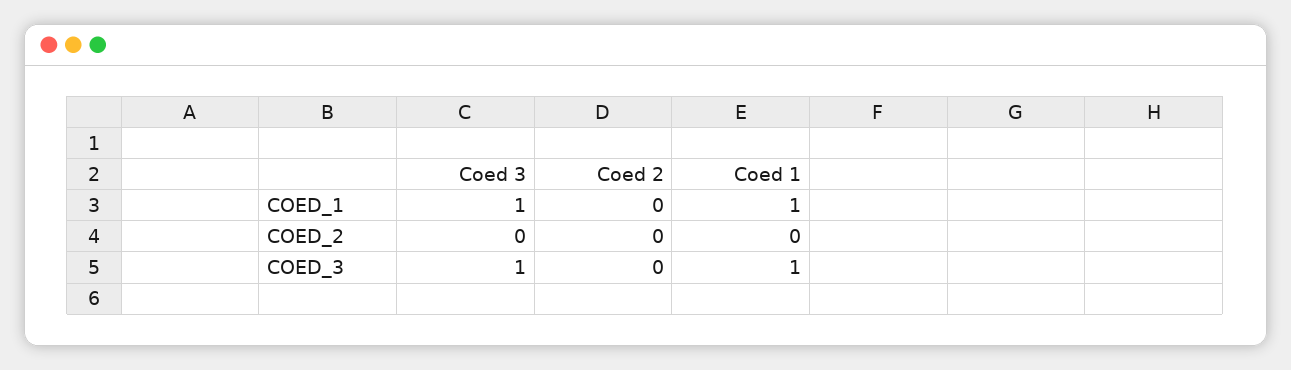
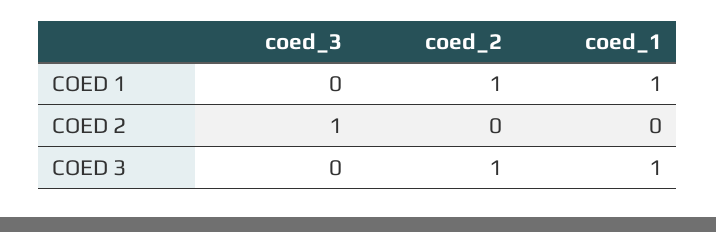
  {
    "Coed 3": {
-     "COED_1": 1,
+     "COED_1": 0,
-     "COED_2": 0,
+     "COED_2": 1,
-     "COED_3": 1
+     "COED_3": 0
    },
    "Coed 2": {
-     "COED_1": 0,
+     "COED_1": 1,
      "COED_2": 0,
-     "COED_3": 0
+     "COED_3": 1
    },
    "Coed 1": {
      "COED_1": 1,
      "COED_2": 0,
      "COED_3": 1
    }
  }

